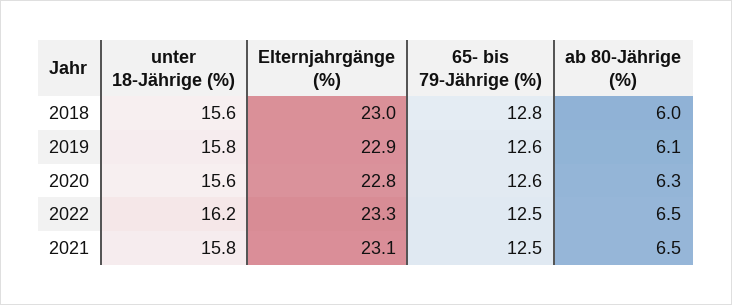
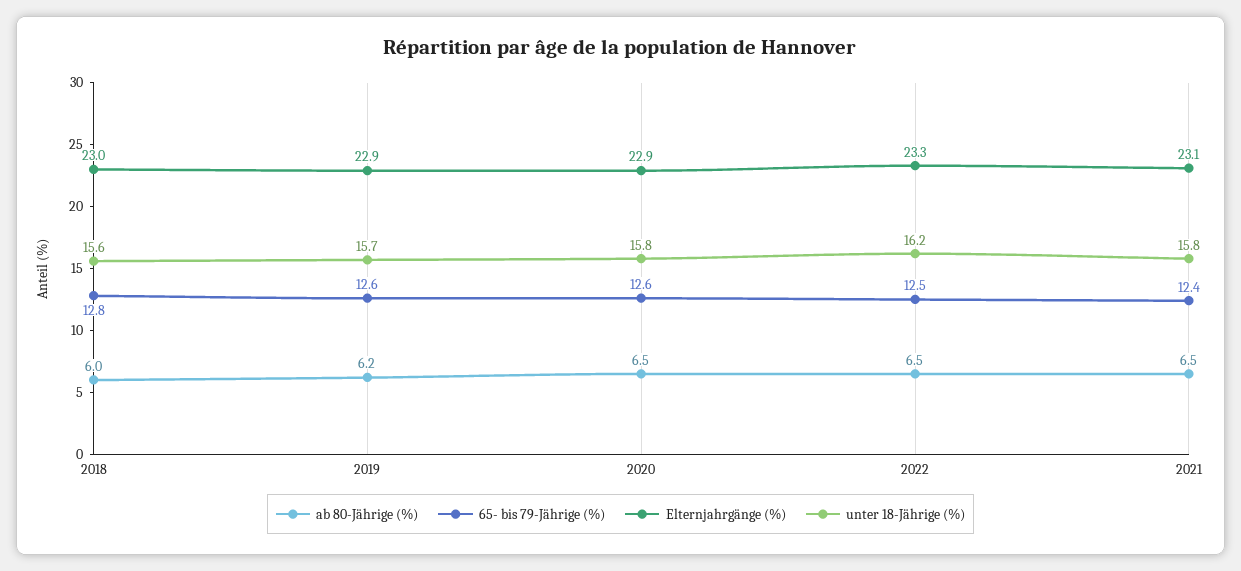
  {
    "unter 18-Jährige (%)": {
      "2018": 15.6,
-     "2019": 15.8,
+     "2019": 15.7,
-     "2020": 15.6,
+     "2020": 15.8,
      "2022": 16.2,
      "2021": 15.8
    },
    "Elternjahrgänge (%)": {
      "2018": 23,
      "2019": 22.9,
-     "2020": 22.8,
+     "2020": 22.9,
      "2022": 23.3,
      "2021": 23.1
    },
    "65- bis 79-Jährige (%)": {
      "2018": 12.8,
      "2019": 12.6,
      "2020": 12.6,
      "2022": 12.5,
-     "2021": 12.5
+     "2021": 12.4
    },
    "ab 80-Jährige (%)": {
      "2018": 6,
-     "2019": 6.1,
+     "2019": 6.2,
-     "2020": 6.3,
+     "2020": 6.5,
      "2022": 6.5,
      "2021": 6.5
    }
  }

